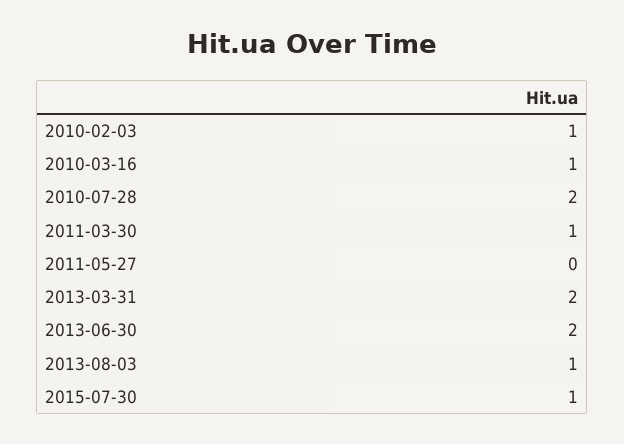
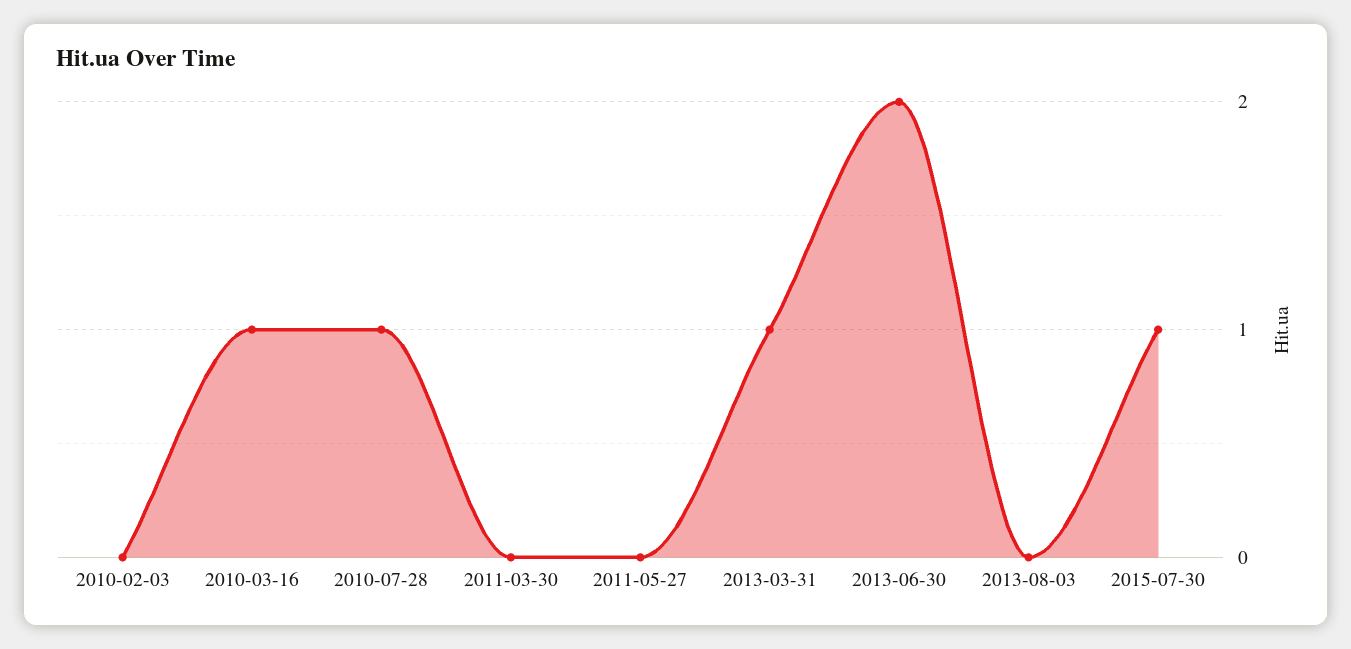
  {
-   "2010-02-03": 1,
+   "2010-02-03": 0,
    "2010-03-16": 1,
-   "2010-07-28": 2,
+   "2010-07-28": 1,
-   "2011-03-30": 1,
+   "2011-03-30": 0,
    "2011-05-27": 0,
-   "2013-03-31": 2,
+   "2013-03-31": 1,
    "2013-06-30": 2,
-   "2013-08-03": 1,
+   "2013-08-03": 0,
    "2015-07-30": 1
  }

